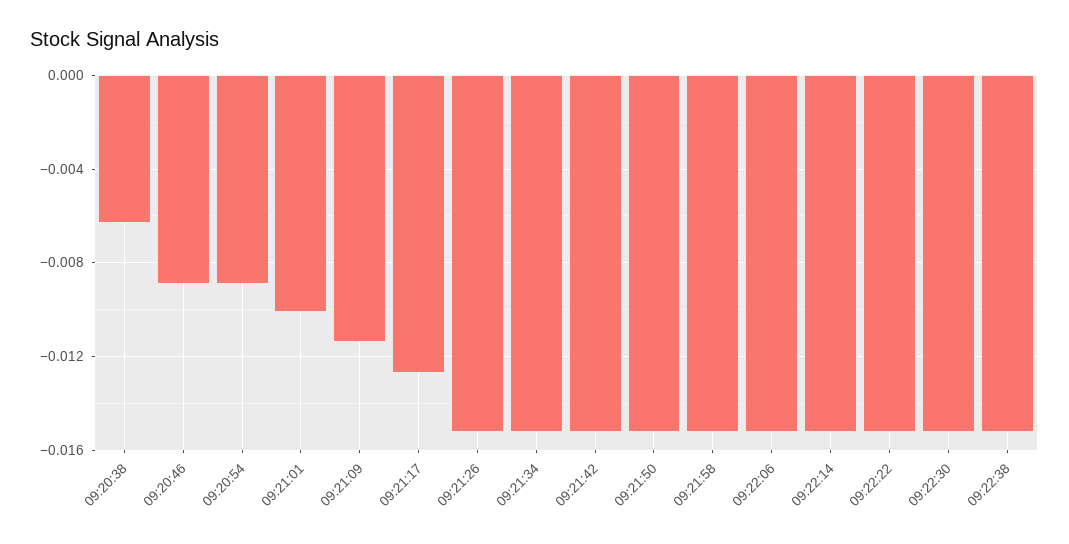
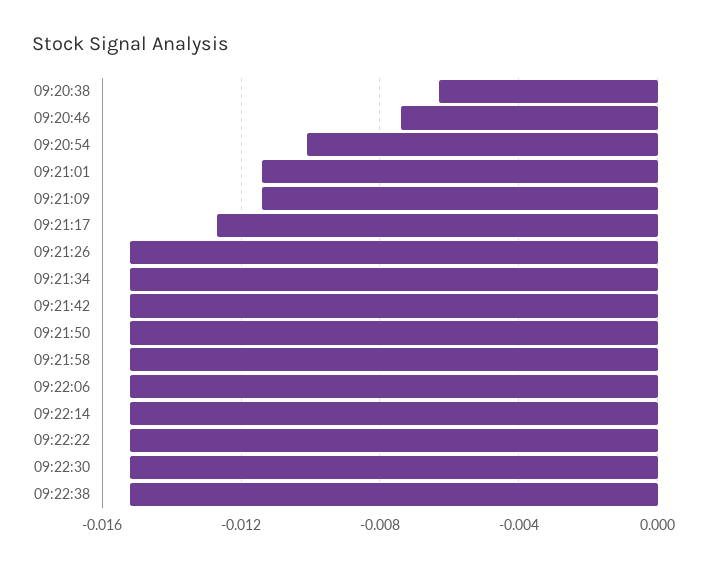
  {
    "09:20:38": -0.0065,
-   "09:20:46": -0.009,
+   "09:20:46": -0.0075,
-   "09:20:54": -0.009,
+   "09:20:54": -0.01,
-   "09:21:01": -0.01,
+   "09:21:01": -0.0115,
    "09:21:09": -0.0115,
    "09:21:17": -0.0125,
    "09:21:26": -0.015,
    "09:21:34": -0.015,
    "09:21:42": -0.015,
    "09:21:50": -0.015,
    "09:21:58": -0.015,
    "09:22:06": -0.015,
    "09:22:14": -0.015,
    "09:22:22": -0.015,
    "09:22:30": -0.015,
    "09:22:38": -0.015
  }

